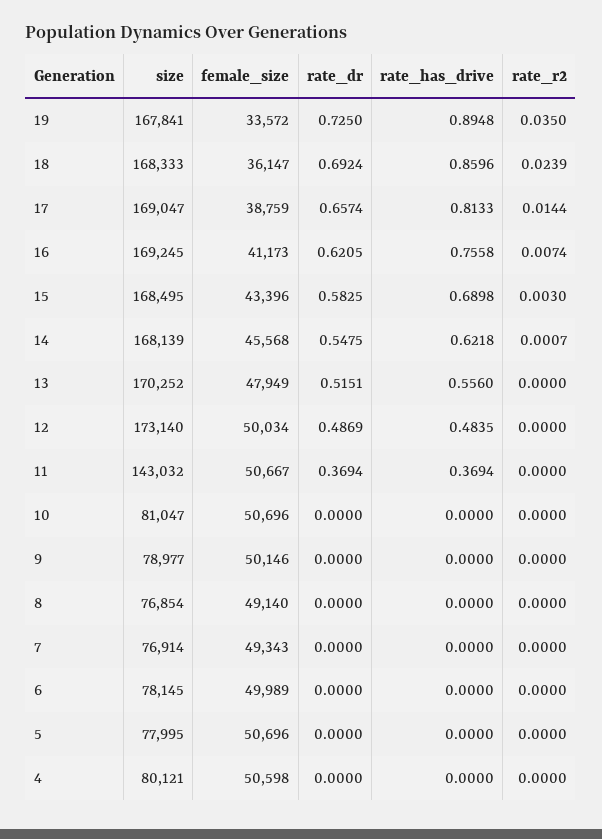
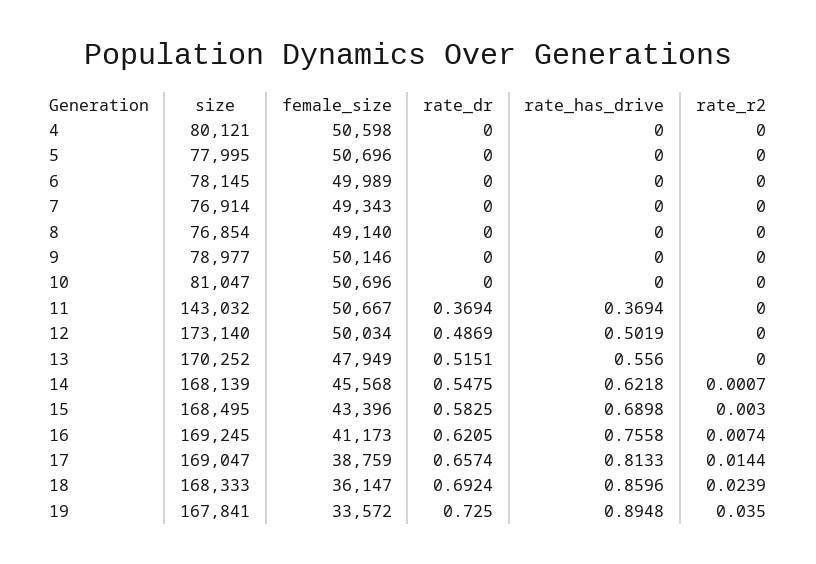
  {
    "size": {
      "19": 167841,
      "18": 168333,
      "17": 169047,
      "16": 169245,
      "15": 168495,
      "14": 168139,
      "13": 170252,
      "12": 173140,
      "11": 143032,
      "10": 81047,
      "9": 78977,
      "8": 76854,
      "7": 76914,
      "6": 78145,
      "5": 77995,
      "4": 80121
    },
    "female_size": {
      "19": 33572,
      "18": 36147,
      "17": 38759,
      "16": 41173,
      "15": 43396,
      "14": 45568,
      "13": 47949,
      "12": 50034,
      "11": 50667,
      "10": 50696,
      "9": 50146,
      "8": 49140,
      "7": 49343,
      "6": 49989,
      "5": 50696,
      "4": 50598
    },
    "rate_dr": {
      "19": 0.725,
      "18": 0.6924,
      "17": 0.6574,
      "16": 0.6205,
      "15": 0.5825,
      "14": 0.5475,
      "13": 0.5151,
      "12": 0.4869,
      "11": 0.3694,
      "10": 0,
      "9": 0,
      "8": 0,
      "7": 0,
      "6": 0,
      "5": 0,
      "4": 0
    },
    "rate_has_drive": {
      "19": 0.8948,
      "18": 0.8596,
      "17": 0.8133,
      "16": 0.7558,
      "15": 0.6898,
      "14": 0.6218,
      "13": 0.556,
-     "12": 0.4835,
+     "12": 0.5019,
      "11": 0.3694,
      "10": 0,
      "9": 0,
      "8": 0,
      "7": 0,
      "6": 0,
      "5": 0,
      "4": 0
    },
    "rate_r2": {
      "19": 0.035,
      "18": 0.0239,
      "17": 0.0144,
      "16": 0.0074,
      "15": 0.003,
      "14": 0.0007,
      "13": 0,
      "12": 0,
      "11": 0,
      "10": 0,
      "9": 0,
      "8": 0,
      "7": 0,
      "6": 0,
      "5": 0,
      "4": 0
    }
  }

